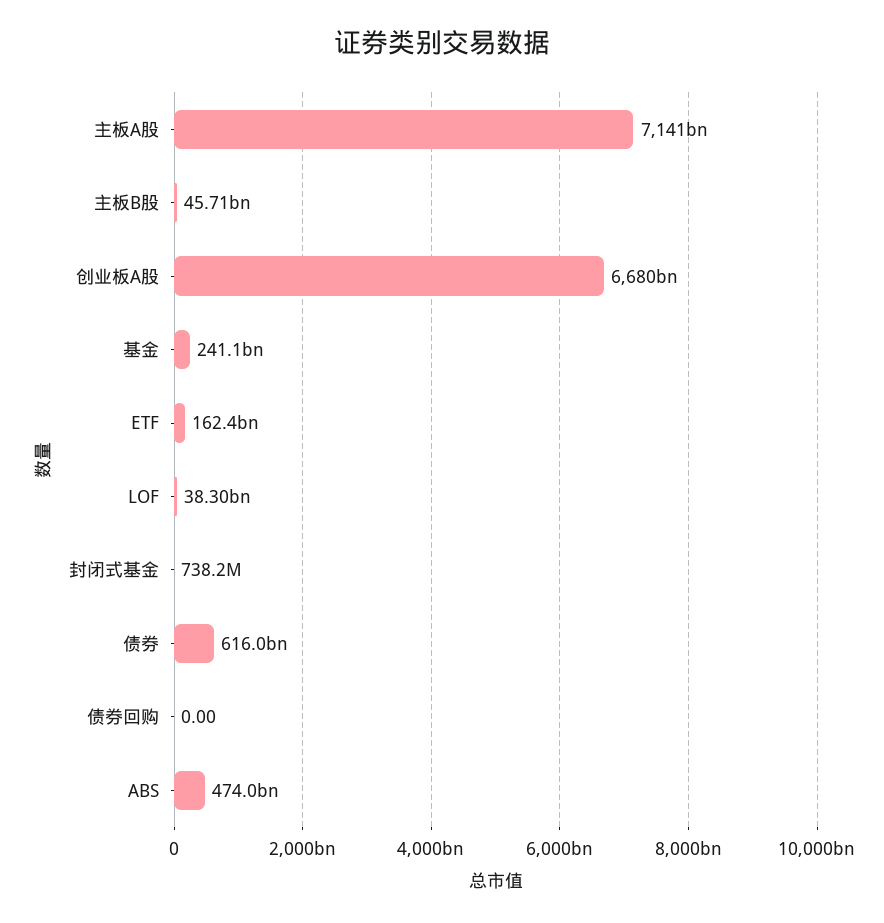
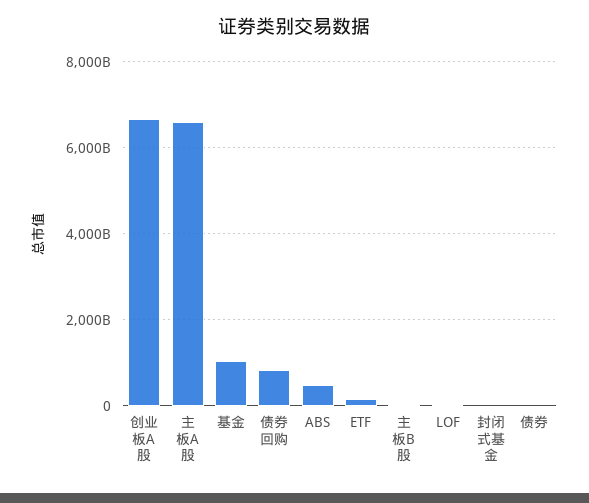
  {
-   "主板A股": 7141000000000,
+   "主板A股": 6600000000000,
    "主板B股": 45710000000,
    "创业板A股": 6680000000000,
-   "基金": 241100000000,
+   "基金": 1000000000000,
    "ETF": 162400000000,
    "LOF": 38300000000,
    "封闭式基金": 738200000,
-   "债券": 616000000000,
+   "债券": 0,
-   "债券回购": 0,
+   "债券回购": 800000000000,
    "ABS": 474000000000
  }

